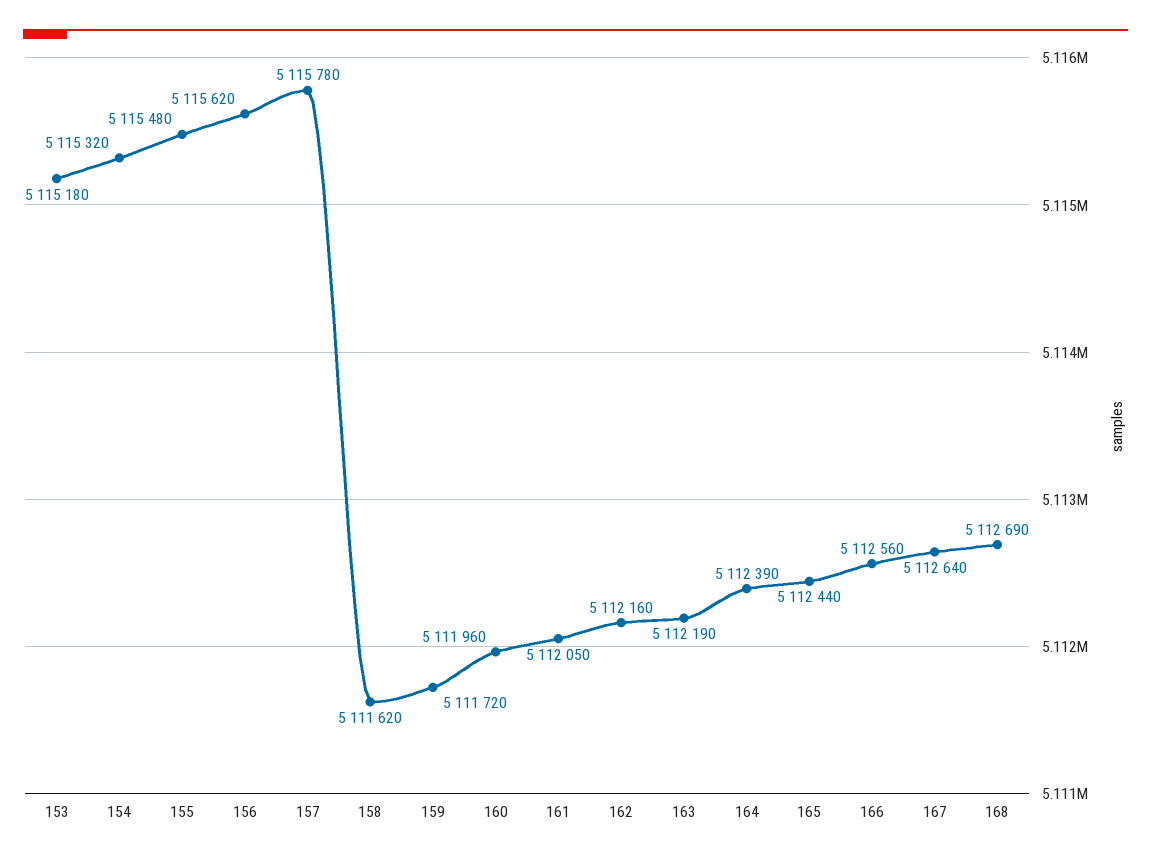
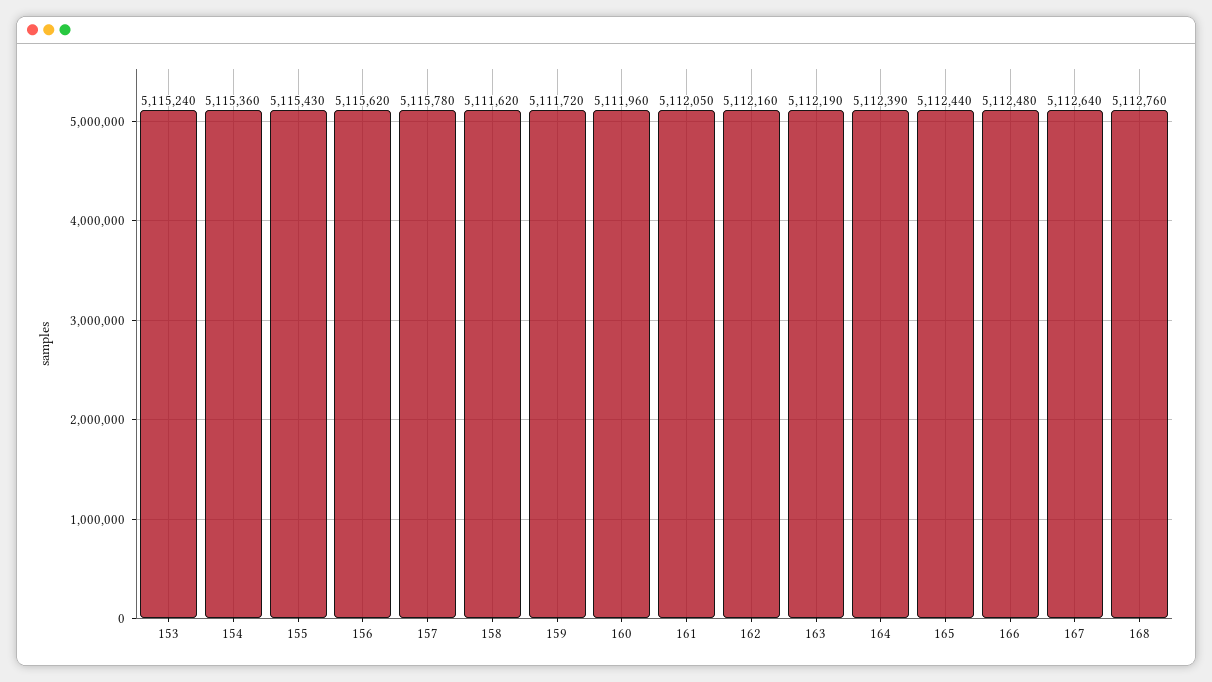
  {
-   "153": 5115180,
+   "153": 5115240,
-   "154": 5115320,
+   "154": 5115360,
-   "155": 5115480,
+   "155": 5115430,
    "156": 5115620,
    "157": 5115780,
    "158": 5111620,
    "159": 5111720,
    "160": 5111960,
    "161": 5112050,
    "162": 5112160,
    "163": 5112190,
    "164": 5112390,
    "165": 5112440,
-   "166": 5112560,
+   "166": 5112480,
    "167": 5112640,
-   "168": 5112690
+   "168": 5112760
  }

